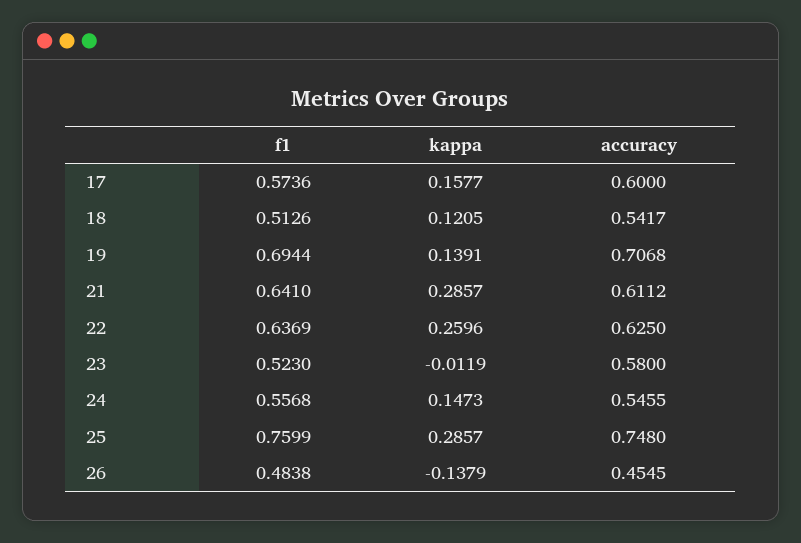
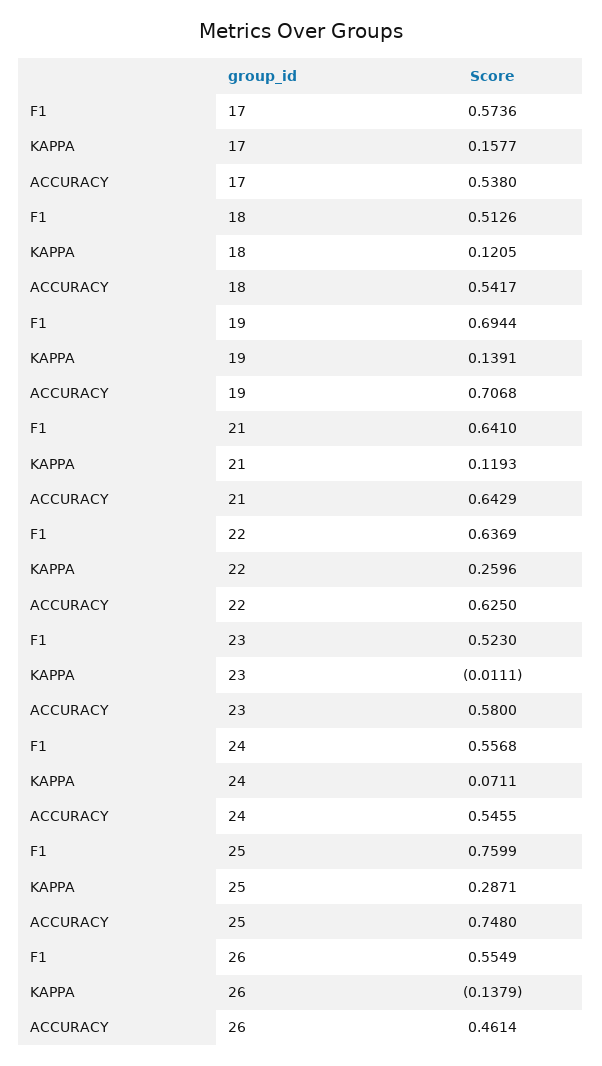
  {
    "f1": {
      "17": 0.5736,
      "18": 0.5126,
      "19": 0.6944,
      "21": 0.641,
      "22": 0.6369,
      "23": 0.523,
      "24": 0.5568,
      "25": 0.7599,
-     "26": 0.4838
+     "26": 0.5549
    },
    "kappa": {
      "17": 0.1577,
      "18": 0.1205,
      "19": 0.1391,
-     "21": 0.2857,
+     "21": 0.1193,
      "22": 0.2596,
-     "23": -0.0119,
+     "23": -0.0111,
-     "24": 0.1473,
+     "24": 0.0711,
-     "25": 0.2857,
+     "25": 0.2871,
      "26": -0.1379
    },
    "accuracy": {
-     "17": 0.6,
+     "17": 0.538,
      "18": 0.5417,
      "19": 0.7068,
-     "21": 0.6112,
+     "21": 0.6429,
      "22": 0.625,
      "23": 0.58,
      "24": 0.5455,
      "25": 0.748,
-     "26": 0.4545
+     "26": 0.4614
    }
  }

